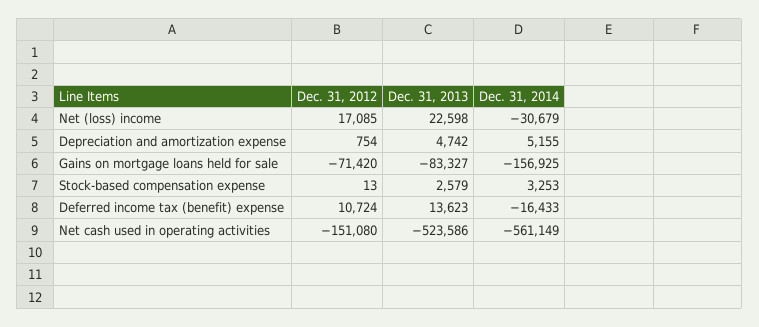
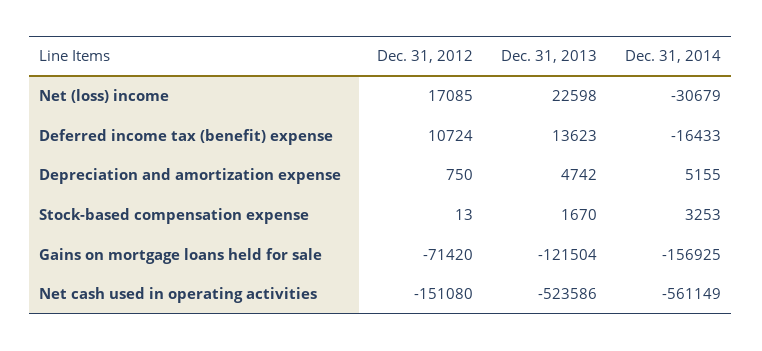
  {
    "Dec. 31, 2012": {
      "Net (loss) income": 17085,
-     "Depreciation and amortization expense": 754,
+     "Depreciation and amortization expense": 750,
      "Gains on mortgage loans held for sale": -71420,
      "Stock-based compensation expense": 13,
      "Deferred income tax (benefit) expense": 10724,
      "Net cash used in operating activities": -151080
    },
    "Dec. 31, 2013": {
      "Net (loss) income": 22598,
      "Depreciation and amortization expense": 4742,
-     "Gains on mortgage loans held for sale": -83327,
+     "Gains on mortgage loans held for sale": -121504,
-     "Stock-based compensation expense": 2579,
+     "Stock-based compensation expense": 1670,
      "Deferred income tax (benefit) expense": 13623,
      "Net cash used in operating activities": -523586
    },
    "Dec. 31, 2014": {
      "Net (loss) income": -30679,
      "Depreciation and amortization expense": 5155,
      "Gains on mortgage loans held for sale": -156925,
      "Stock-based compensation expense": 3253,
      "Deferred income tax (benefit) expense": -16433,
      "Net cash used in operating activities": -561149
    }
  }

